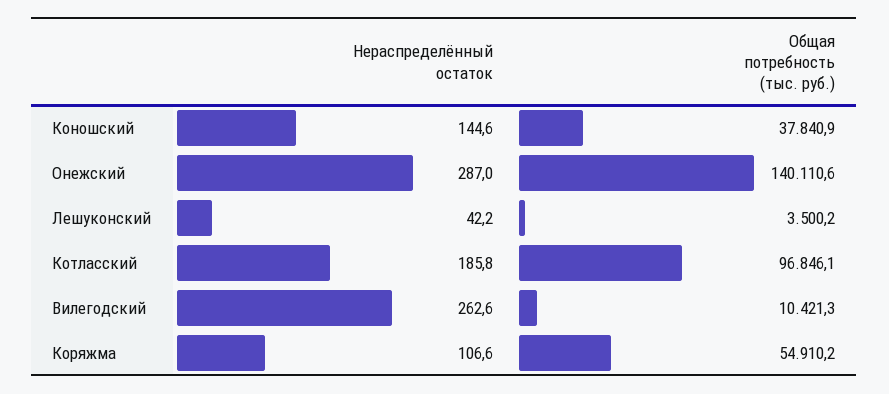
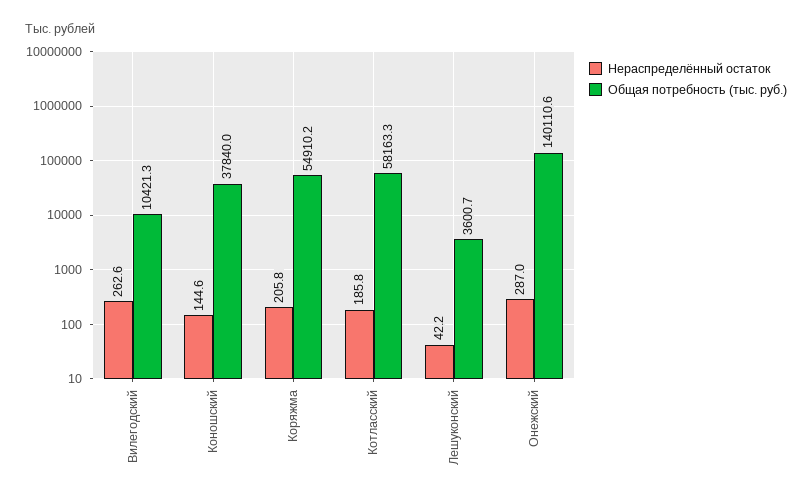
  {
    "Нераспределённый остаток": {
      "Коношский": 144.6,
      "Онежский": 287,
      "Лешуконский": 42.2,
      "Котласский": 185.8,
      "Вилегодский": 262.6,
-     "Коряжма": 106.6
+     "Коряжма": 205.8
    },
    "Общая потребность (тыс. руб.)": {
-     "Коношский": 37840.9,
+     "Коношский": 37840,
      "Онежский": 140110.6,
-     "Лешуконский": 3500.2,
+     "Лешуконский": 3600.7,
-     "Котласский": 96846.1,
+     "Котласский": 58163.3,
      "Вилегодский": 10421.3,
      "Коряжма": 54910.2
    }
  }

